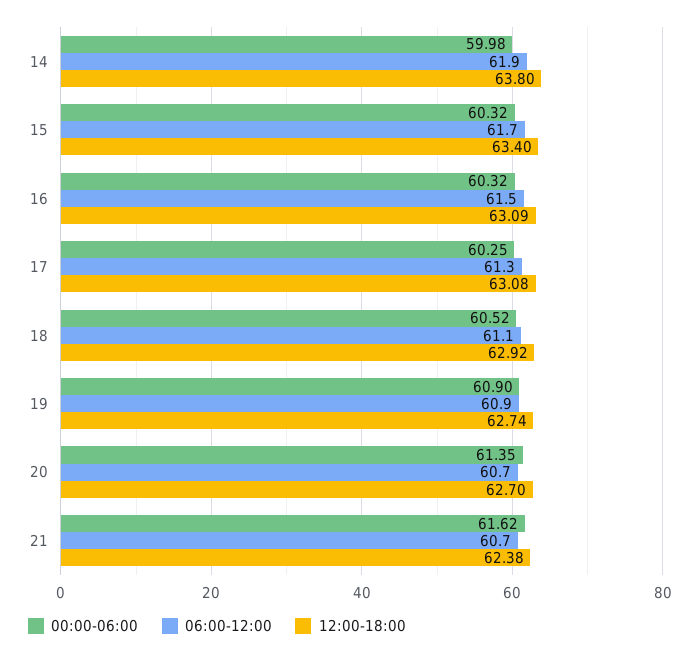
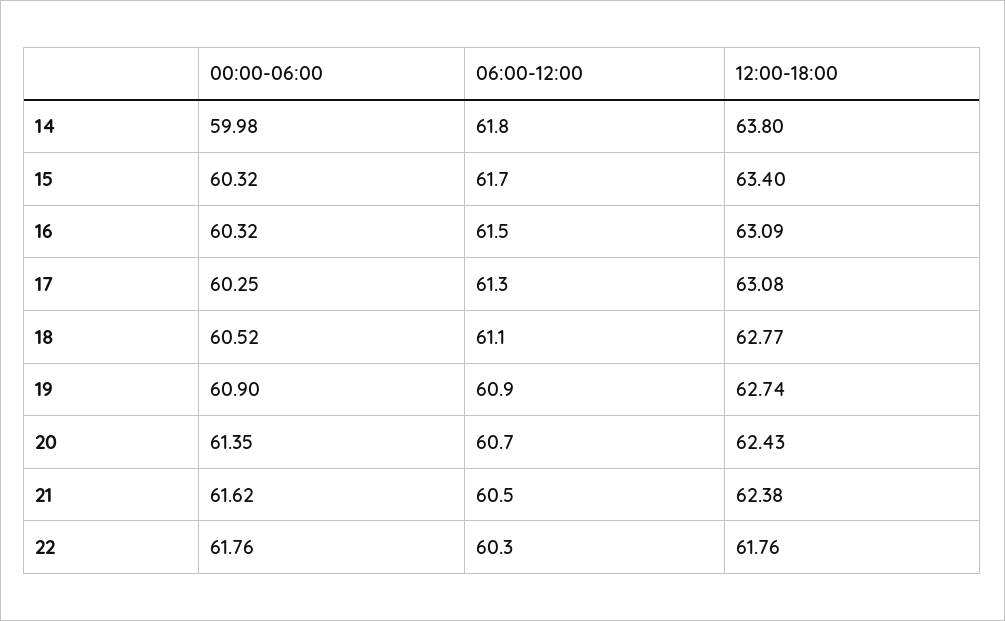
  {
    "00:00-06:00": {
      "14": 59.98,
      "15": 60.32,
      "16": 60.32,
      "17": 60.25,
      "18": 60.52,
      "19": 60.9,
      "20": 61.35,
-     "21": 61.62
+     "21": 61.62,
+     "22": 61.76
    },
    "06:00-12:00": {
-     "14": 61.9,
+     "14": 61.8,
      "15": 61.7,
      "16": 61.5,
      "17": 61.3,
      "18": 61.1,
      "19": 60.9,
      "20": 60.7,
-     "21": 60.7
+     "21": 60.5,
+     "22": 60.3
    },
    "12:00-18:00": {
      "14": 63.8,
      "15": 63.4,
      "16": 63.09,
      "17": 63.08,
-     "18": 62.92,
+     "18": 62.77,
      "19": 62.74,
-     "20": 62.7,
+     "20": 62.43,
-     "21": 62.38
+     "21": 62.38,
+     "22": 61.76
    }
  }

